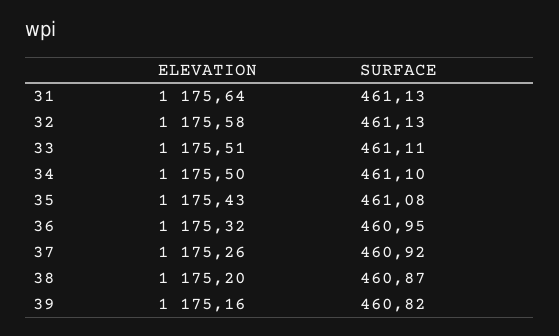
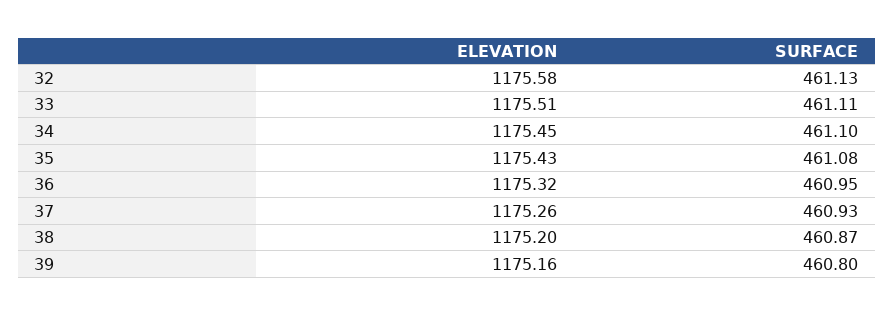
  {
    "ELEVATION": {
-     "31": 1175.64,
      "32": 1175.58,
      "33": 1175.51,
-     "34": 1175.5,
+     "34": 1175.45,
      "35": 1175.43,
      "36": 1175.32,
      "37": 1175.26,
      "38": 1175.2,
      "39": 1175.16
    },
    "SURFACE": {
-     "31": 461.13,
      "32": 461.13,
      "33": 461.11,
      "34": 461.1,
      "35": 461.08,
      "36": 460.95,
-     "37": 460.92,
+     "37": 460.93,
      "38": 460.87,
-     "39": 460.82
+     "39": 460.8
    }
  }

